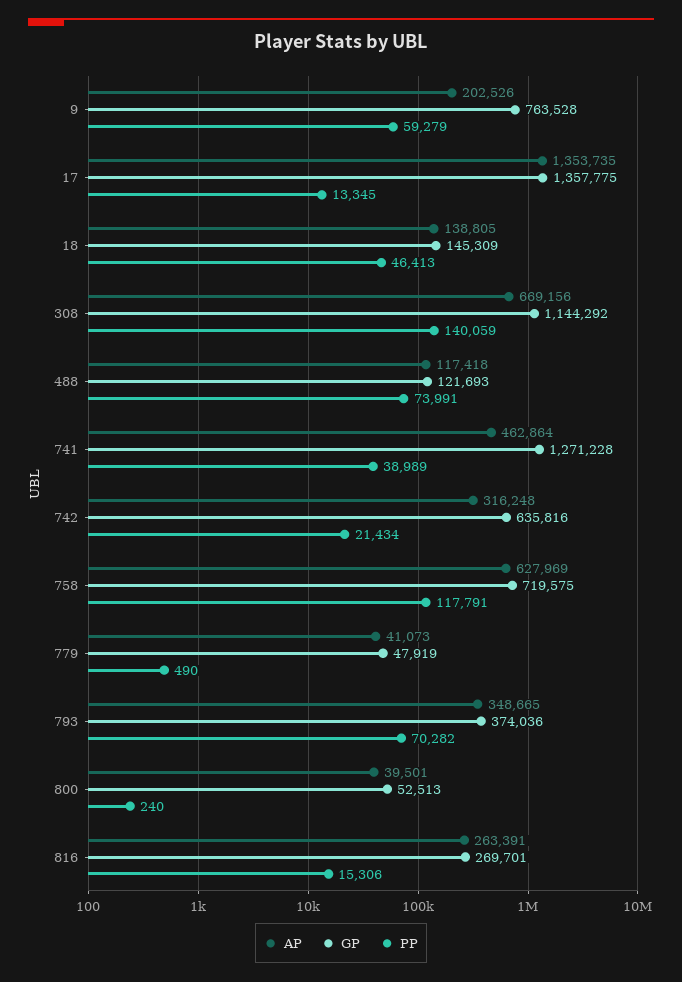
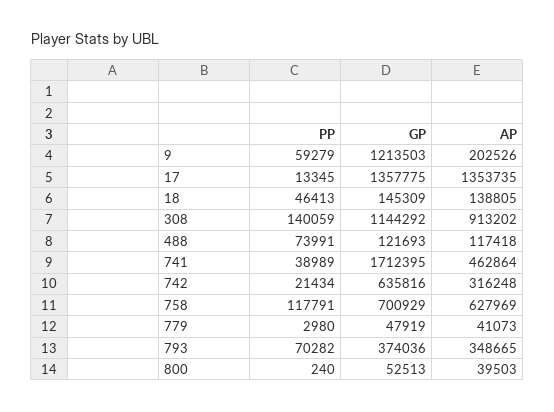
  {
    "AP": {
      "9": 202526,
      "17": 1353735,
      "18": 138805,
-     "308": 669156,
+     "308": 913202,
      "488": 117418,
      "741": 462864,
      "742": 316248,
      "758": 627969,
      "779": 41073,
      "793": 348665,
-     "800": 39501,
+     "800": 39503
-     "816": 263391
    },
    "GP": {
-     "9": 763528,
+     "9": 1213503,
      "17": 1357775,
      "18": 145309,
      "308": 1144292,
      "488": 121693,
-     "741": 1271228,
+     "741": 1712395,
      "742": 635816,
-     "758": 719575,
+     "758": 700929,
      "779": 47919,
      "793": 374036,
-     "800": 52513,
+     "800": 52513
-     "816": 269701
    },
    "PP": {
      "9": 59279,
      "17": 13345,
      "18": 46413,
      "308": 140059,
      "488": 73991,
      "741": 38989,
      "742": 21434,
      "758": 117791,
-     "779": 490,
+     "779": 2980,
      "793": 70282,
-     "800": 240,
+     "800": 240
-     "816": 15306
    }
  }

